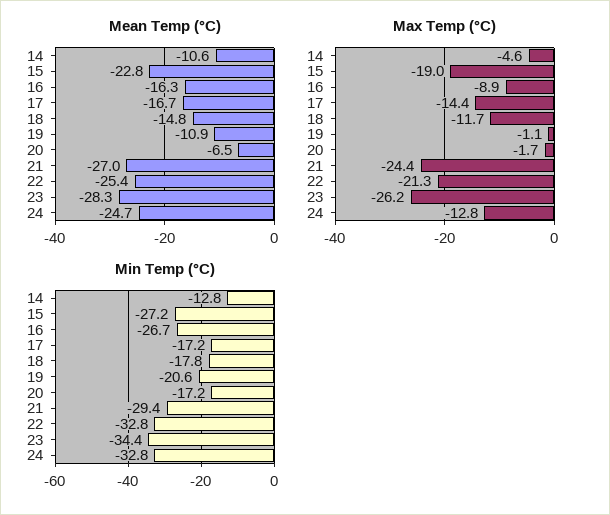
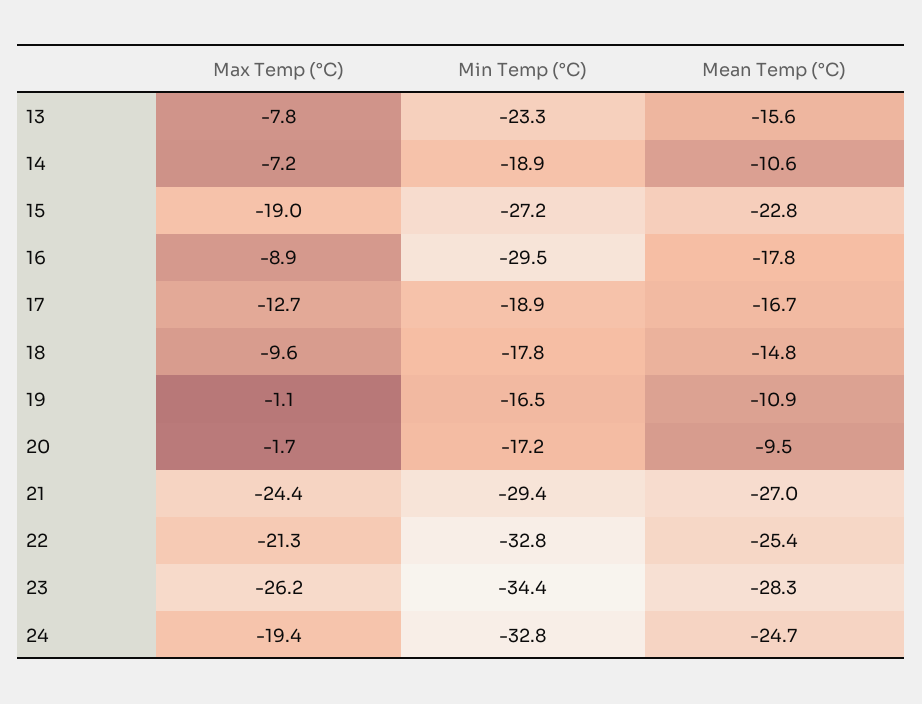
  {
    "Mean Temp (°C)": {
      "14": -10.6,
      "15": -22.8,
-     "16": -16.3,
+     "16": -17.8,
      "17": -16.7,
      "18": -14.8,
      "19": -10.9,
-     "20": -6.5,
+     "20": -9.5,
      "21": -27,
      "22": -25.4,
      "23": -28.3,
-     "24": -24.7
+     "24": -24.7,
+     "13": -15.6
    },
    "Max Temp (°C)": {
-     "14": -4.6,
+     "14": -7.2,
      "15": -19,
      "16": -8.9,
-     "17": -14.4,
+     "17": -12.7,
-     "18": -11.7,
+     "18": -9.6,
      "19": -1.1,
      "20": -1.7,
      "21": -24.4,
      "22": -21.3,
      "23": -26.2,
-     "24": -12.8
+     "24": -19.4,
+     "13": -7.8
    },
    "Min Temp (°C)": {
-     "14": -12.8,
+     "14": -18.9,
      "15": -27.2,
-     "16": -26.7,
+     "16": -29.5,
-     "17": -17.2,
+     "17": -18.9,
      "18": -17.8,
-     "19": -20.6,
+     "19": -16.5,
      "20": -17.2,
      "21": -29.4,
      "22": -32.8,
      "23": -34.4,
-     "24": -32.8
+     "24": -32.8,
+     "13": -23.3
    }
  }

